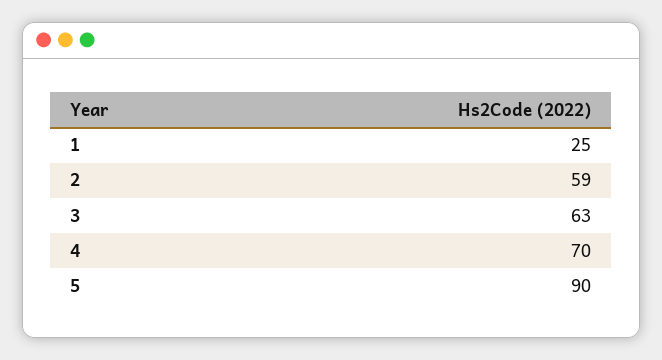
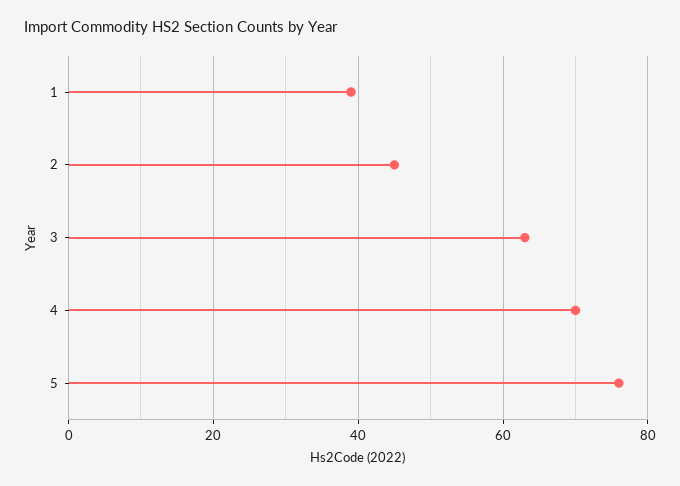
  {
-   "1": 25,
+   "1": 40,
-   "2": 59,
+   "2": 45,
    "3": 63,
    "4": 70,
-   "5": 90
+   "5": 75
  }

